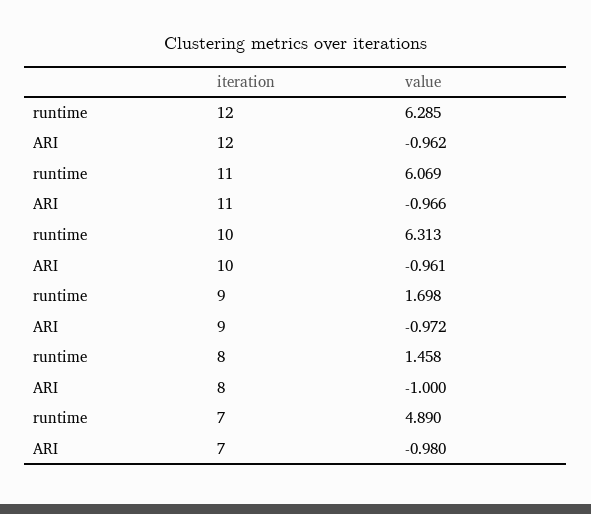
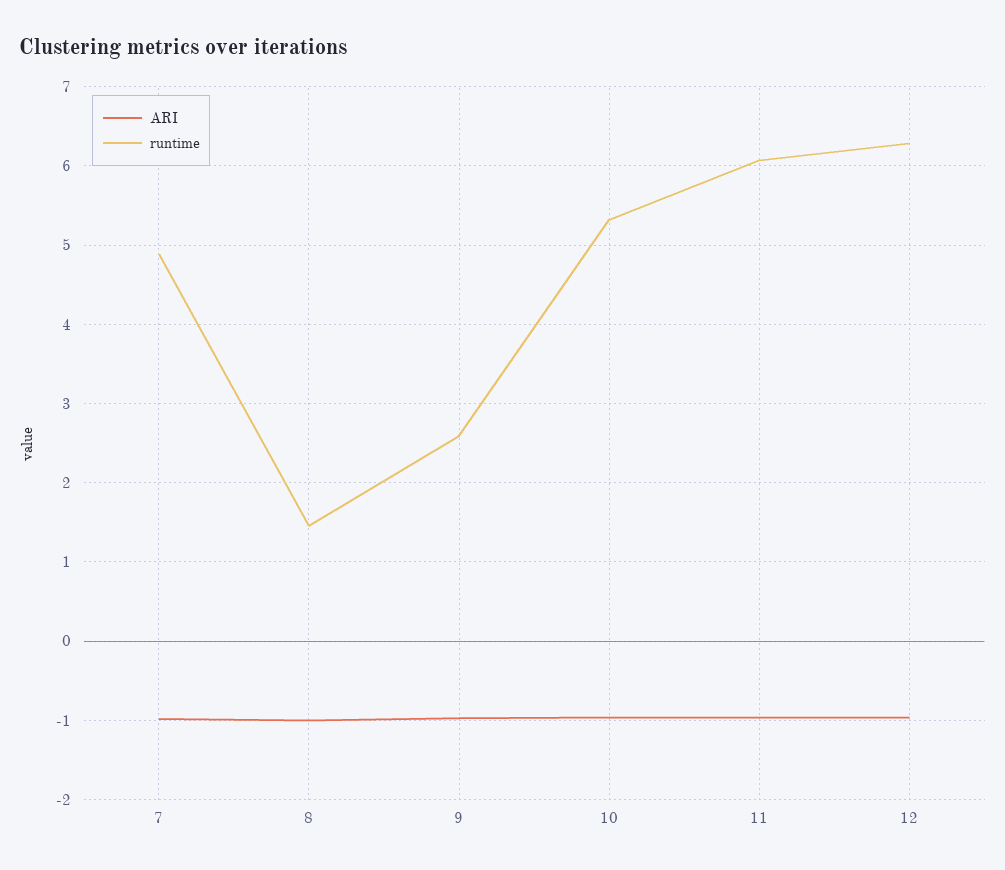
  {
    "runtime": {
      "12": 6.285,
      "11": 6.069,
-     "10": 6.313,
+     "10": 5.3,
-     "9": 1.698,
+     "9": 2.6,
      "8": 1.458,
      "7": 4.89
    },
    "ARI": {
      "12": -0.962,
      "11": -0.966,
      "10": -0.961,
      "9": -0.972,
      "8": -1,
      "7": -0.98
    }
  }

